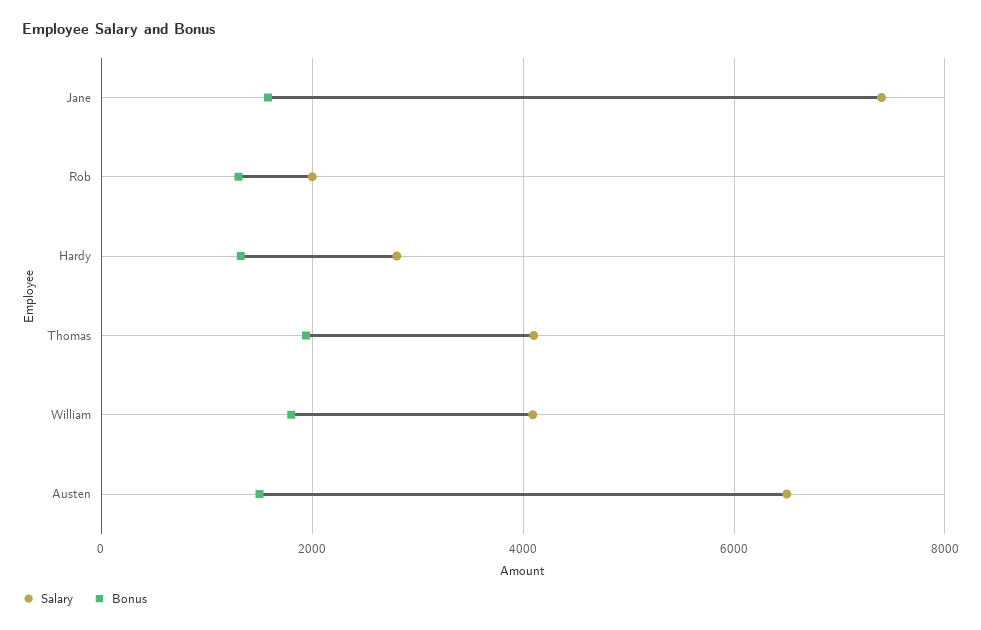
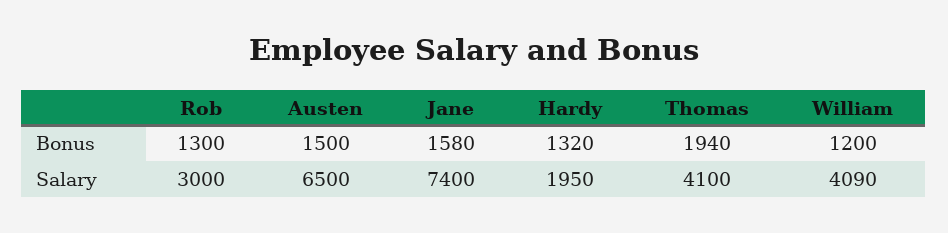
  {
    "Salary": {
      "Jane": 7400,
-     "Rob": 2000,
+     "Rob": 3000,
-     "Hardy": 2800,
+     "Hardy": 1950,
      "Thomas": 4100,
      "William": 4090,
      "Austen": 6500
    },
    "Bonus": {
      "Jane": 1580,
      "Rob": 1300,
      "Hardy": 1320,
      "Thomas": 1940,
-     "William": 1800,
+     "William": 1200,
      "Austen": 1500
    }
  }

